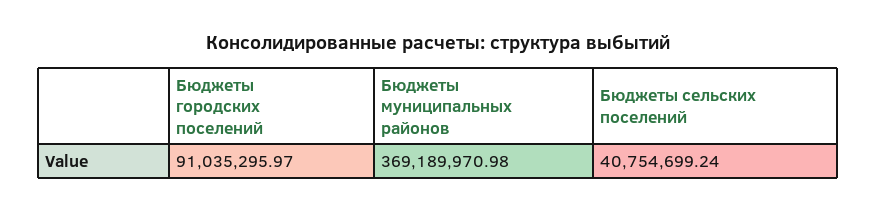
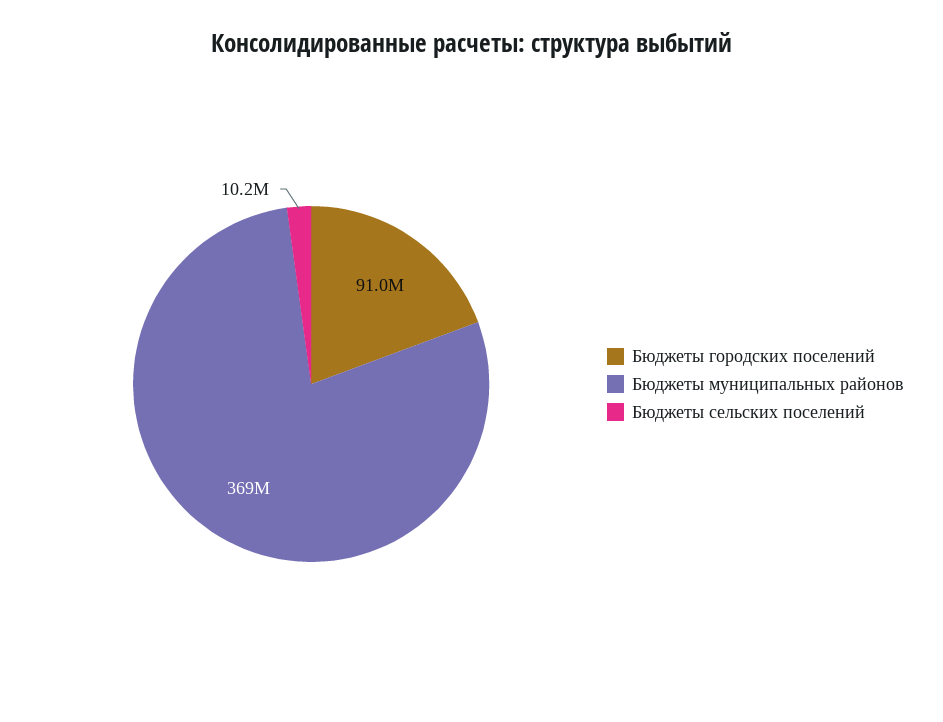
  {
    "Бюджеты городских поселений": 91035295.97,
    "Бюджеты муниципальных районов": 369189970.98,
-   "Бюджеты сельских поселений": 40754699.24
+   "Бюджеты сельских поселений": 10200000
  }

